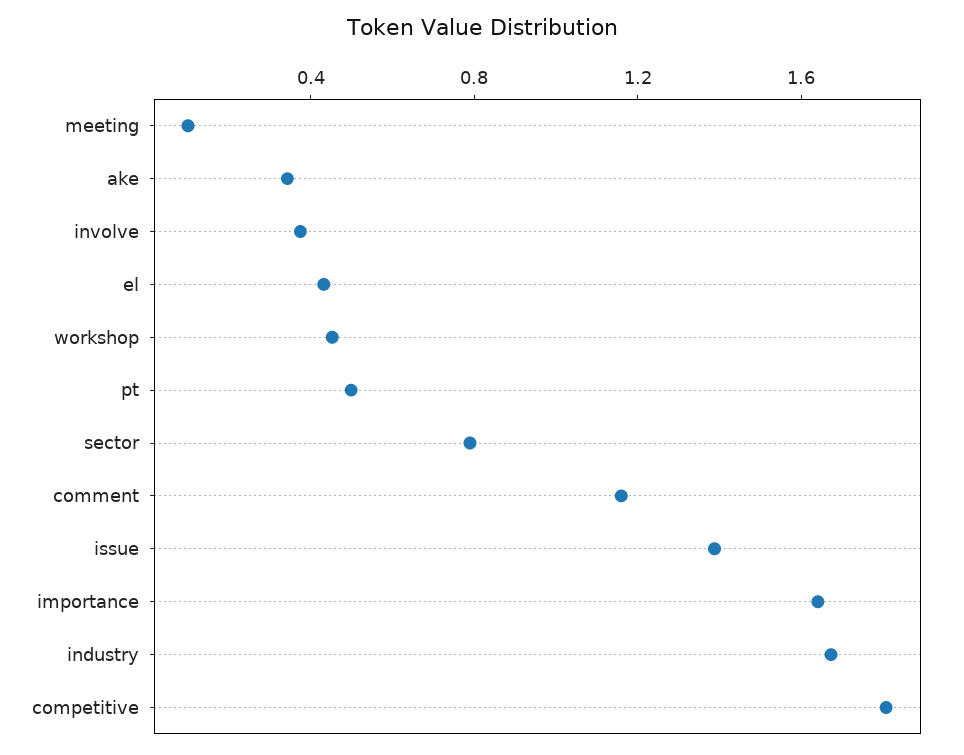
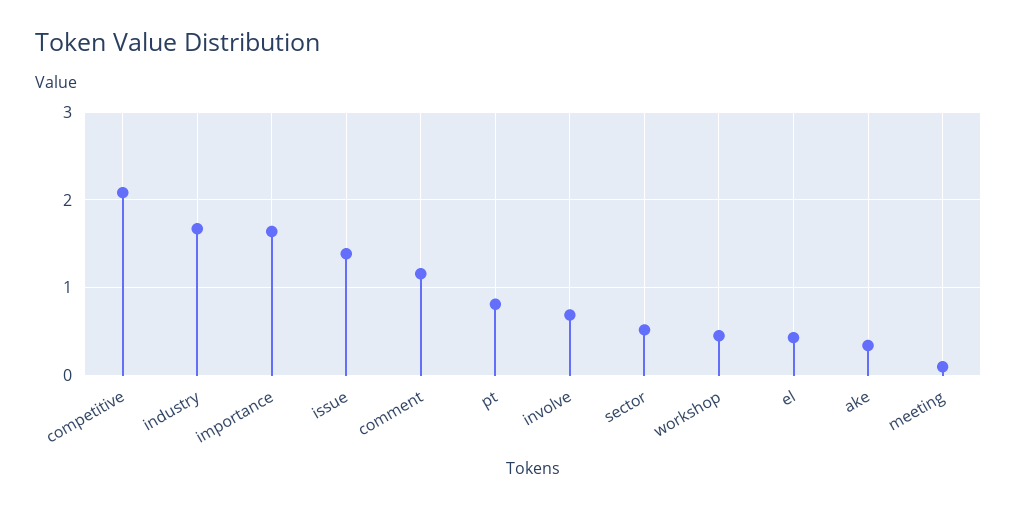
  {
    "meeting": 0.1,
    "ake": 0.3,
-   "involve": 0.4,
+   "involve": 0.7,
    "el": 0.4,
    "workshop": 0.5,
-   "pt": 0.5,
+   "pt": 0.8,
-   "sector": 0.8,
+   "sector": 0.5,
    "comment": 1.2,
    "issue": 1.4,
    "importance": 1.6,
    "industry": 1.7,
-   "competitive": 1.8
+   "competitive": 2.1
  }

